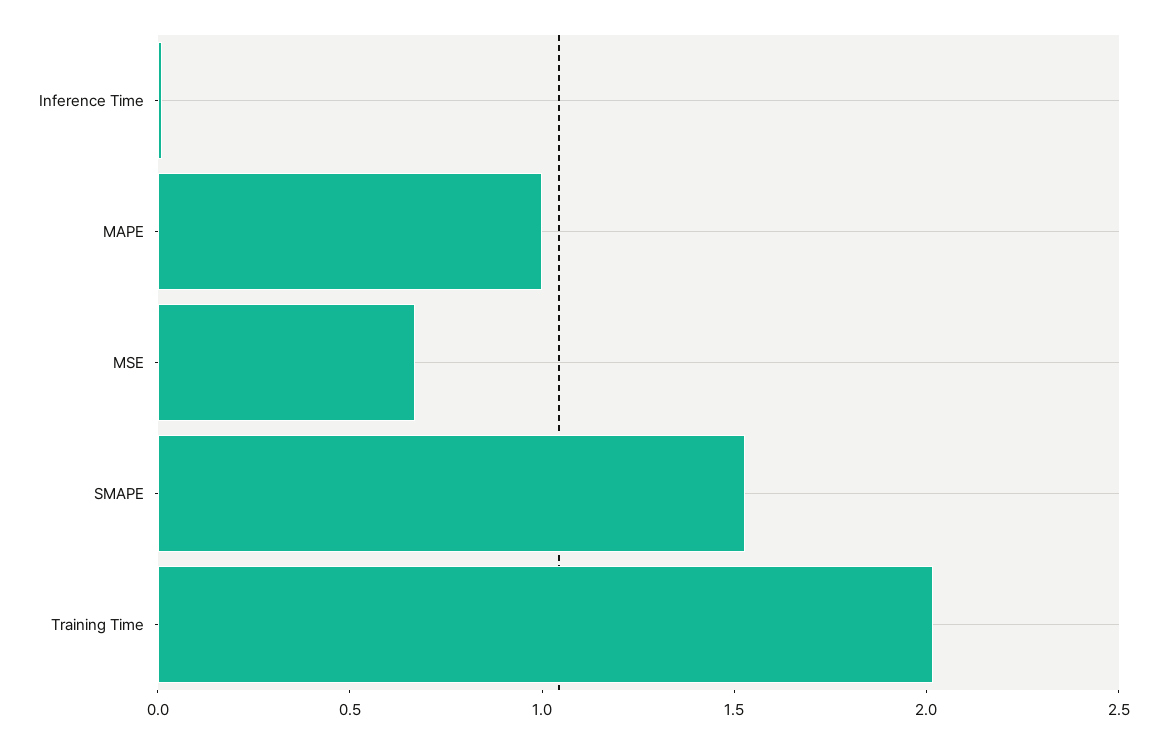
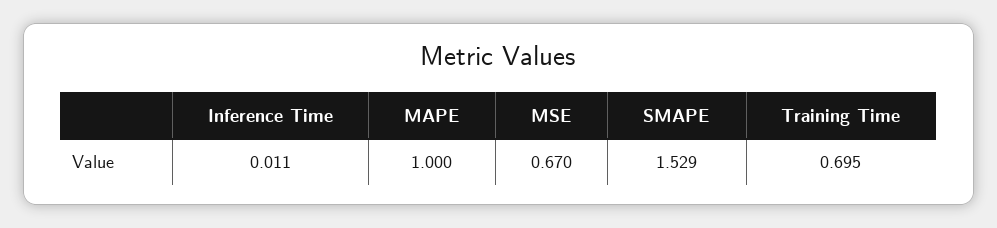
  {
    "Inference Time": 0.011,
    "MAPE": 1,
    "MSE": 0.67,
    "SMAPE": 1.529,
-   "Training Time": 2
+   "Training Time": 0.695
  }

